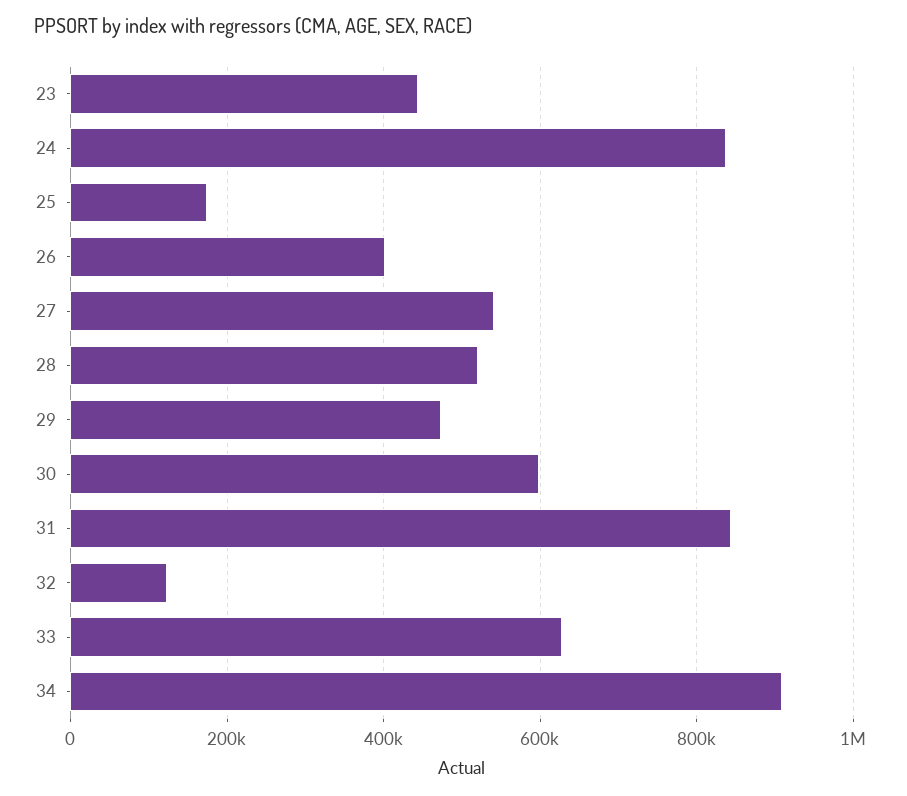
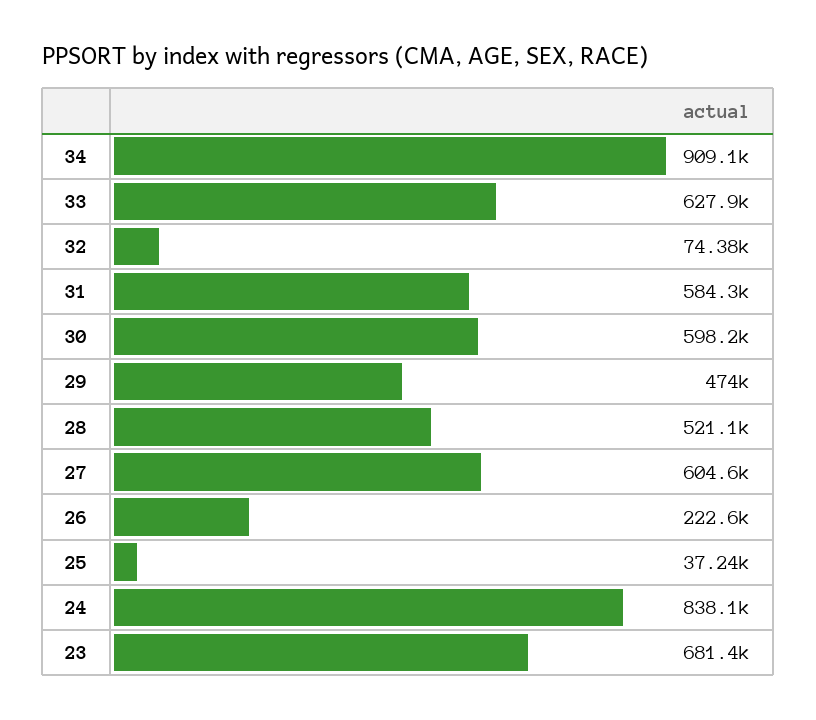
  {
-   "23": 440000,
+   "23": 681400,
    "24": 838100,
-   "25": 180000,
+   "25": 37240,
-   "26": 400000,
+   "26": 222600,
-   "27": 540000,
+   "27": 604600,
    "28": 521100,
    "29": 474000,
    "30": 598200,
-   "31": 840000,
+   "31": 584300,
-   "32": 120000,
+   "32": 74380,
    "33": 627900,
    "34": 909100
  }

